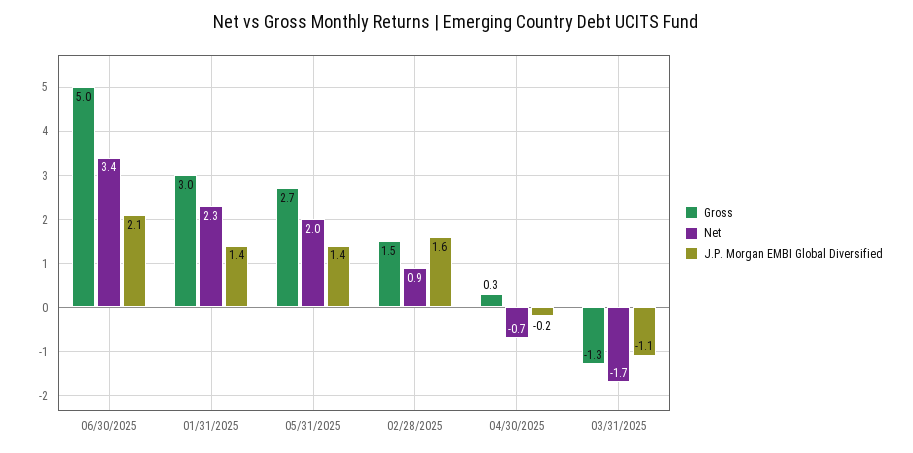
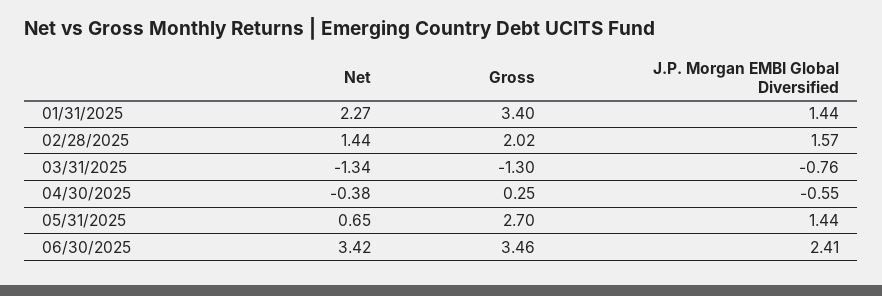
  {
    "Gross": {
-     "06/30/2025": 5,
+     "06/30/2025": 3.46,
-     "01/31/2025": 3,
+     "01/31/2025": 3.4,
      "05/31/2025": 2.7,
-     "02/28/2025": 1.5,
+     "02/28/2025": 2.02,
      "04/30/2025": 0.25,
      "03/31/2025": -1.3
    },
    "Net": {
      "06/30/2025": 3.42,
      "01/31/2025": 2.27,
-     "05/31/2025": 2,
+     "05/31/2025": 0.65,
-     "02/28/2025": 0.9,
+     "02/28/2025": 1.44,
-     "04/30/2025": -0.7,
+     "04/30/2025": -0.38,
-     "03/31/2025": -1.7
+     "03/31/2025": -1.34
    },
    "J.P. Morgan EMBI Global Diversified": {
-     "06/30/2025": 2.1,
+     "06/30/2025": 2.41,
      "01/31/2025": 1.44,
      "05/31/2025": 1.44,
      "02/28/2025": 1.57,
-     "04/30/2025": -0.2,
+     "04/30/2025": -0.55,
-     "03/31/2025": -1.1
+     "03/31/2025": -0.76
    }
  }

